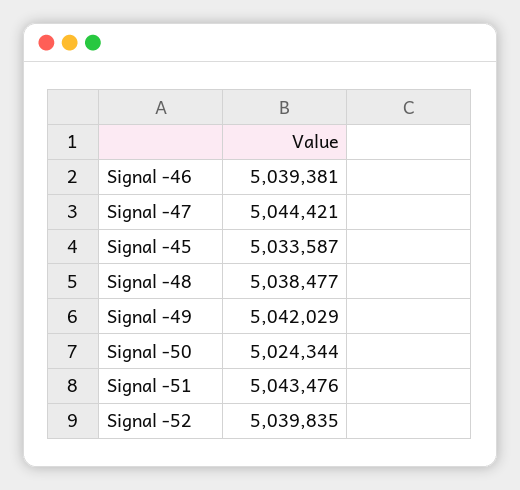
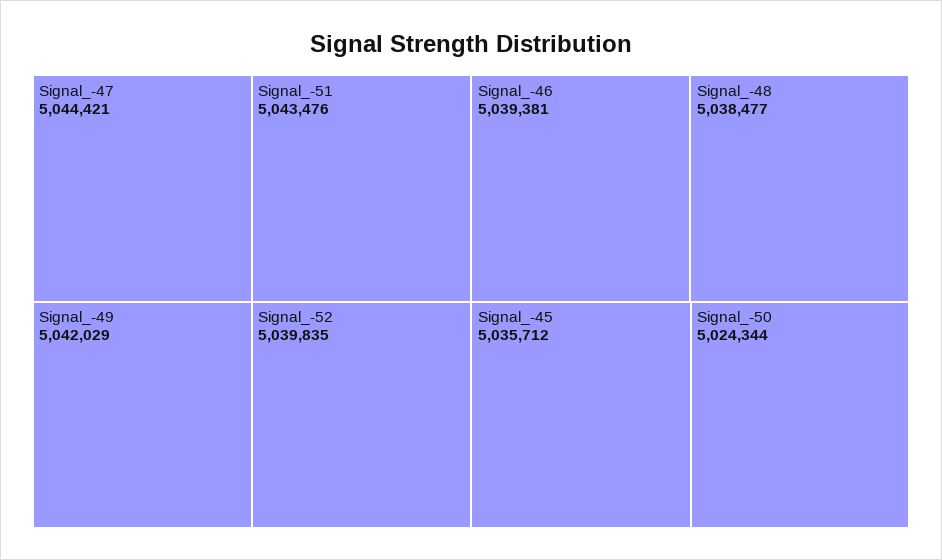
  {
    "Signal -46": 5039381,
    "Signal -47": 5044421,
-   "Signal -45": 5033587,
+   "Signal -45": 5035712,
    "Signal -48": 5038477,
    "Signal -49": 5042029,
    "Signal -50": 5024344,
    "Signal -51": 5043476,
    "Signal -52": 5039835
  }

